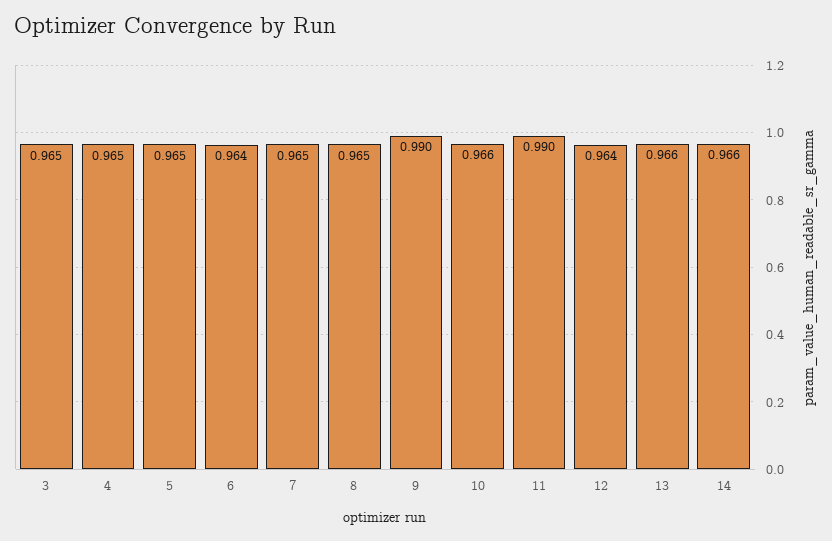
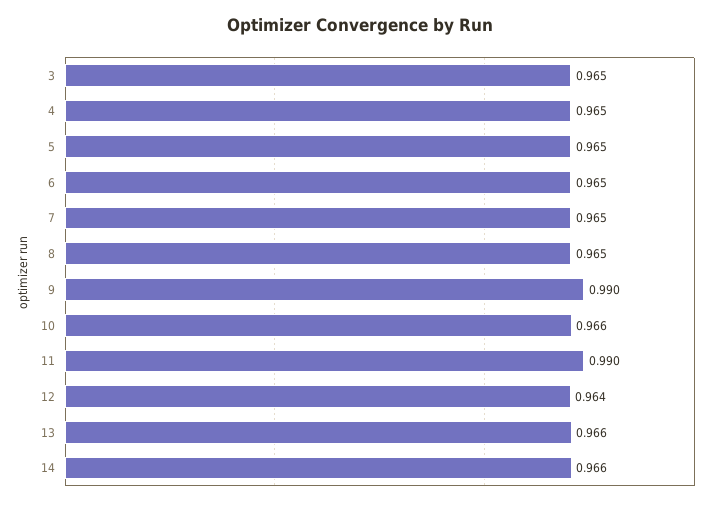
  {
    "3": 0.965,
    "4": 0.965,
    "5": 0.965,
-   "6": 0.964,
+   "6": 0.965,
    "7": 0.965,
    "8": 0.965,
    "9": 0.99,
    "10": 0.966,
    "11": 0.99,
    "12": 0.964,
    "13": 0.966,
    "14": 0.966
  }

